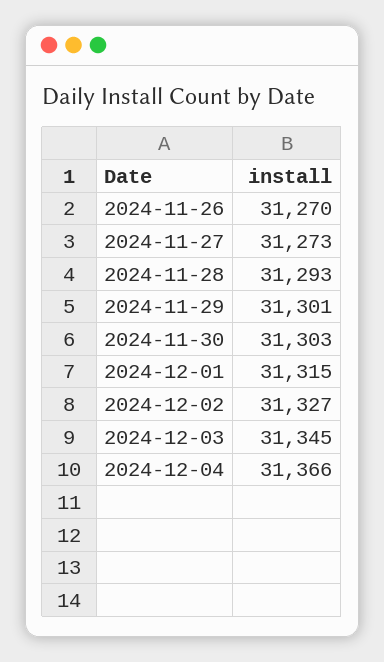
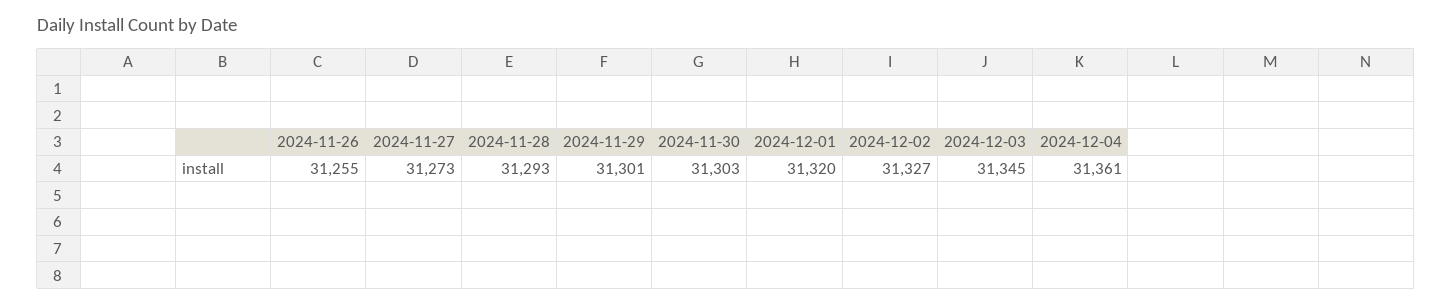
  {
-   "2024-11-26": 31270,
+   "2024-11-26": 31255,
    "2024-11-27": 31273,
    "2024-11-28": 31293,
    "2024-11-29": 31301,
    "2024-11-30": 31303,
-   "2024-12-01": 31315,
+   "2024-12-01": 31320,
    "2024-12-02": 31327,
    "2024-12-03": 31345,
-   "2024-12-04": 31366
+   "2024-12-04": 31361
  }

